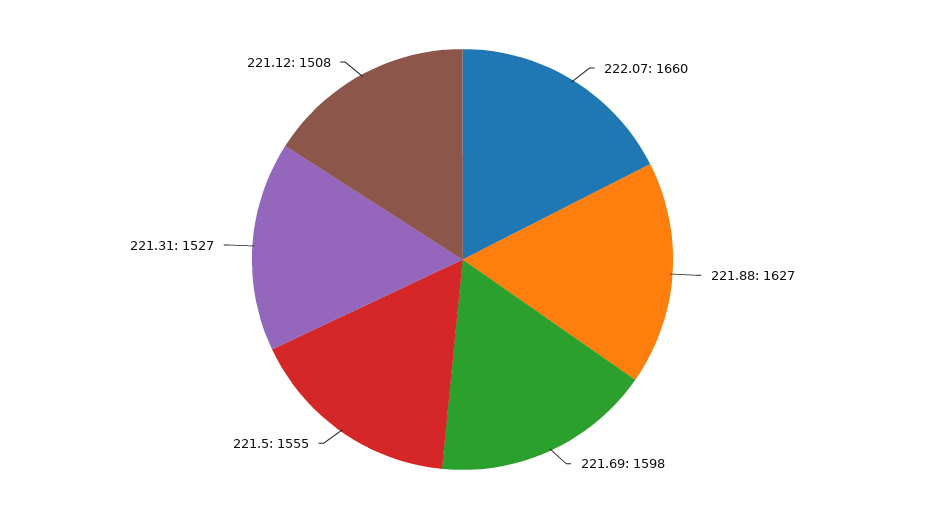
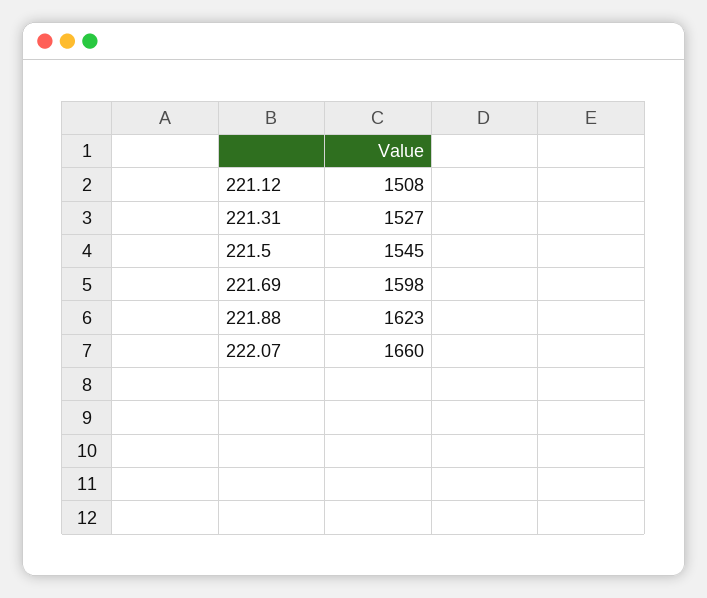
  {
    "222.07": 1660,
-   "221.88": 1627,
+   "221.88": 1623,
    "221.69": 1598,
-   "221.5": 1555,
+   "221.5": 1545,
    "221.31": 1527,
    "221.12": 1508
  }

